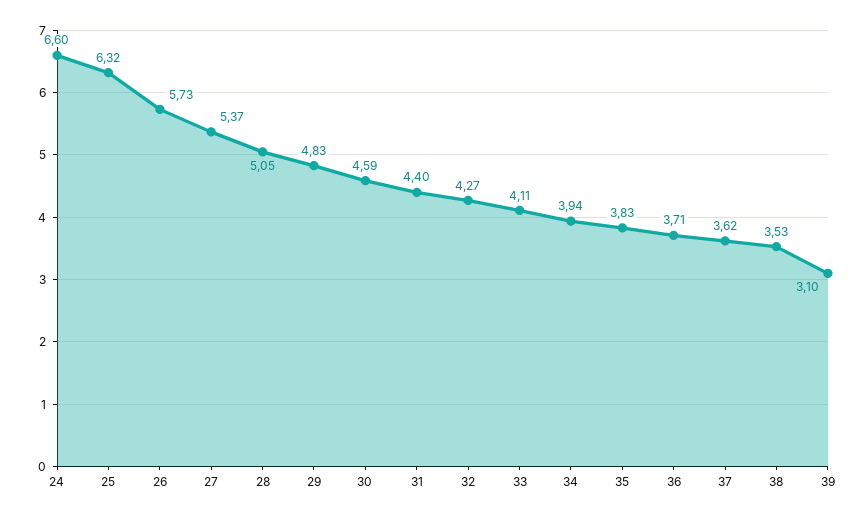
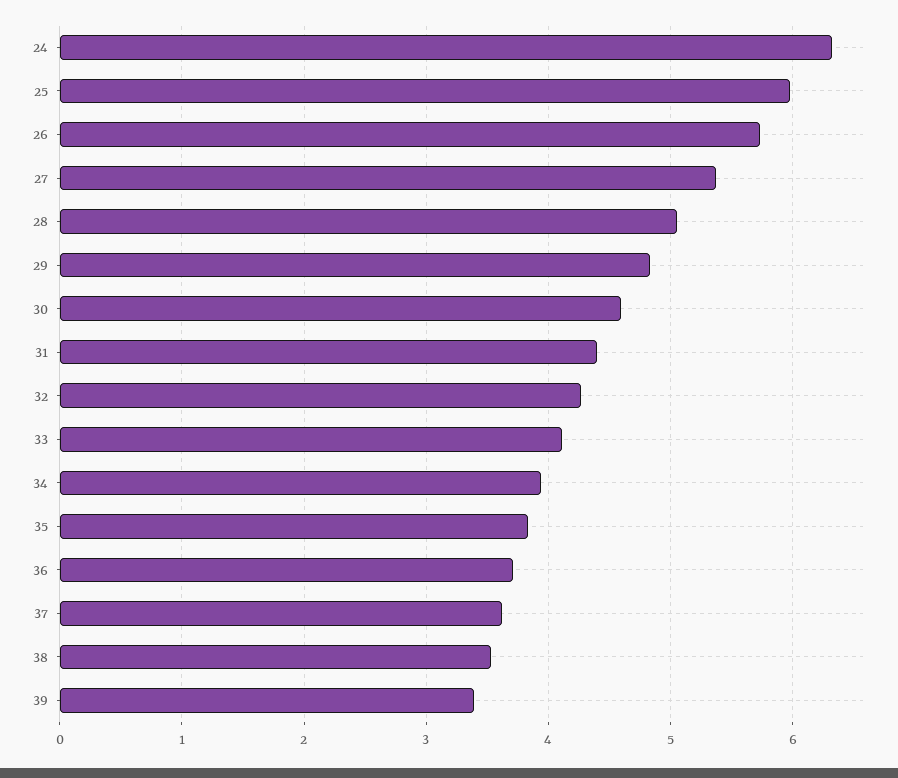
  {
-   "24": 6.6,
+   "24": 6.3,
-   "25": 6.32,
+   "25": 6,
    "26": 5.73,
    "27": 5.37,
    "28": 5.05,
    "29": 4.83,
    "30": 4.59,
    "31": 4.4,
    "32": 4.27,
    "33": 4.11,
    "34": 3.94,
    "35": 3.83,
    "36": 3.71,
    "37": 3.62,
    "38": 3.53,
-   "39": 3.1
+   "39": 3.4
  }

